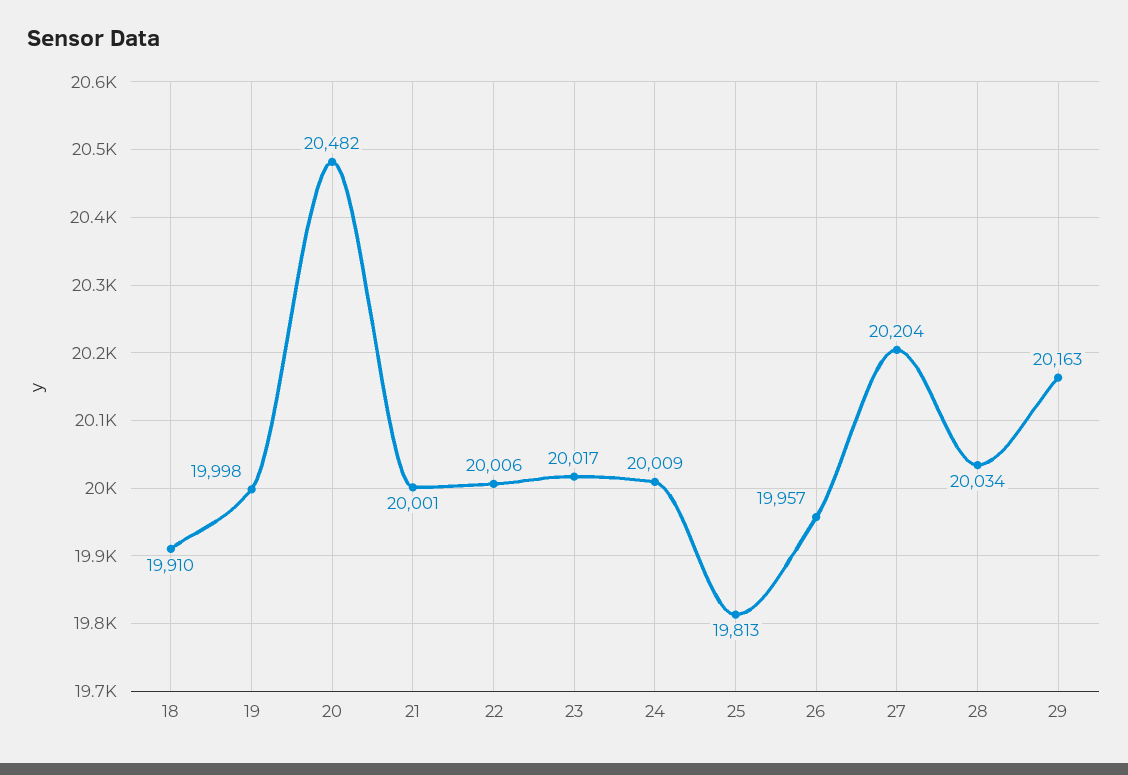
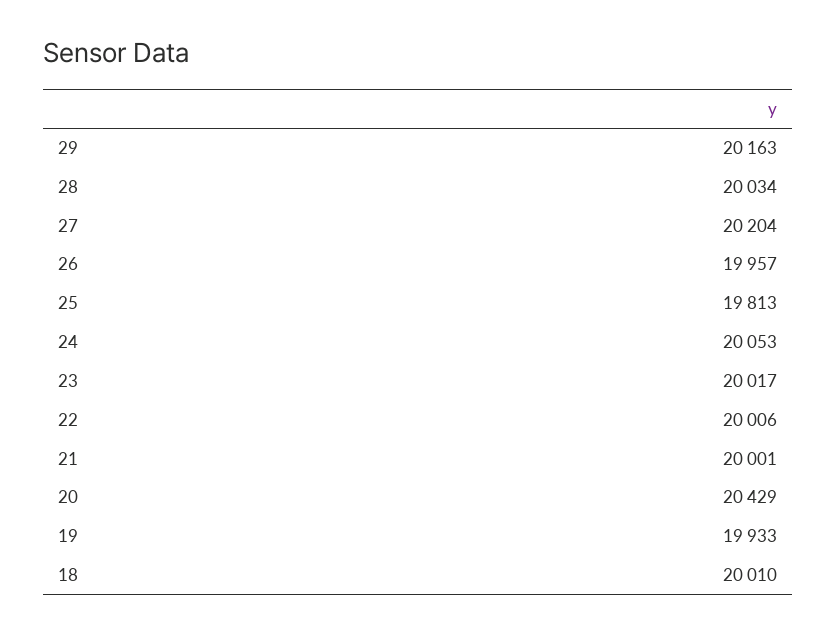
  {
-   "18": 19910,
+   "18": 20010,
-   "19": 19998,
+   "19": 19933,
-   "20": 20482,
+   "20": 20429,
    "21": 20001,
    "22": 20006,
    "23": 20017,
-   "24": 20009,
+   "24": 20053,
    "25": 19813,
    "26": 19957,
    "27": 20204,
    "28": 20034,
    "29": 20163
  }

